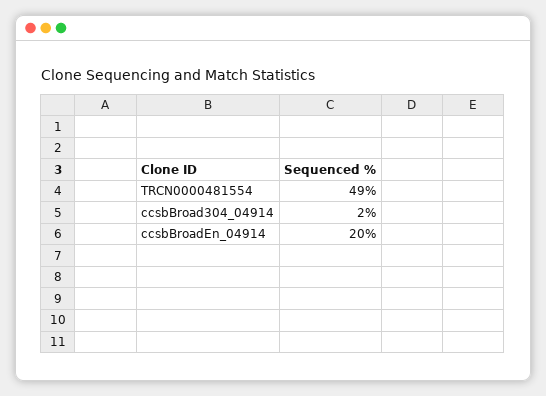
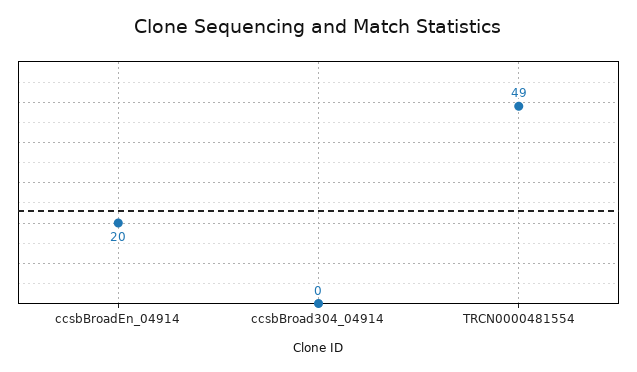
  {
    "TRCN0000481554": 49,
-   "ccsbBroad304_04914": 2,
+   "ccsbBroad304_04914": 0,
    "ccsbBroadEn_04914": 20
  }

